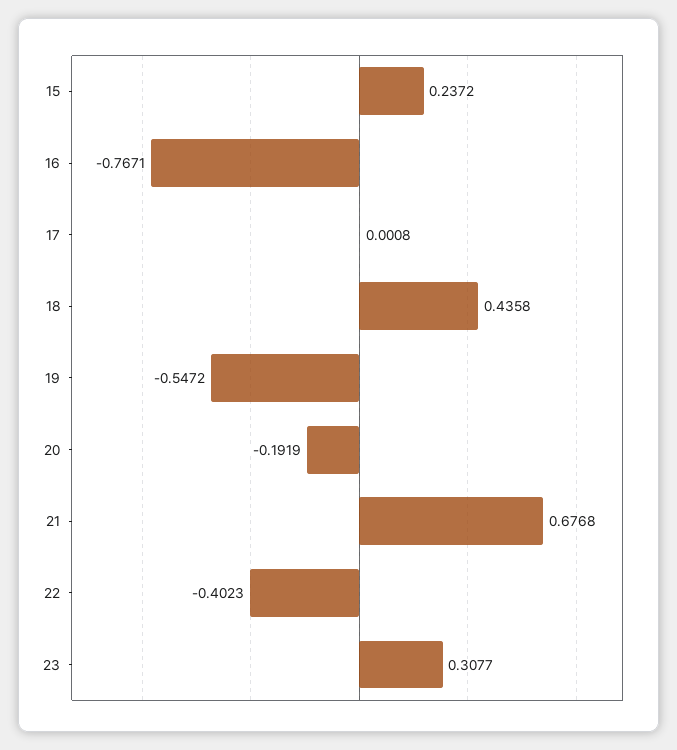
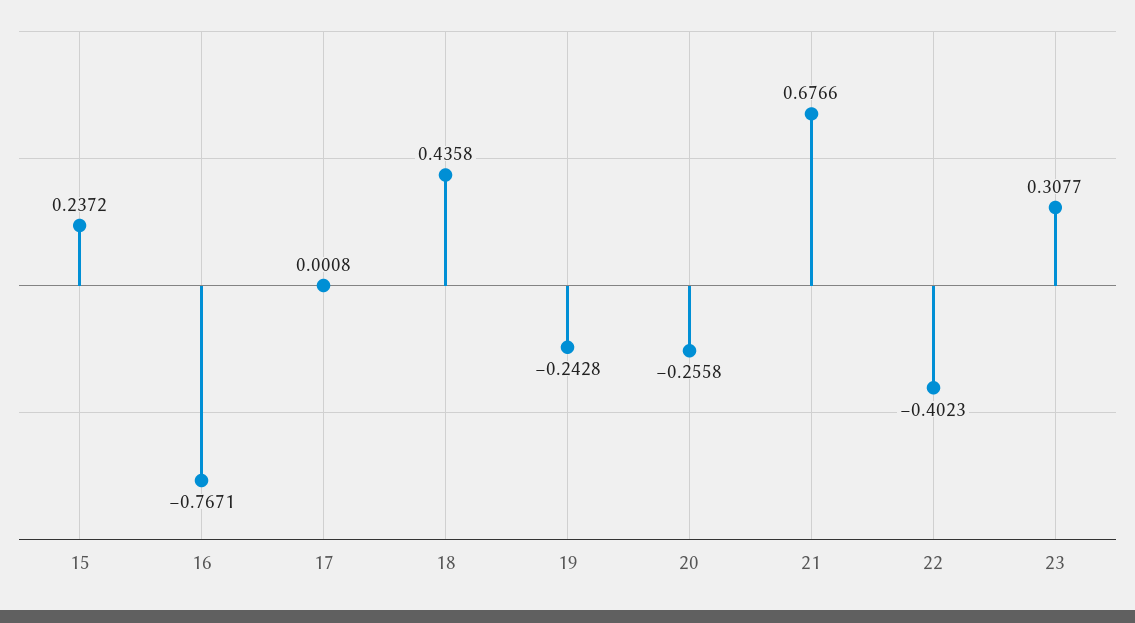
  {
    "15": 0.2372,
    "16": -0.7671,
    "17": 0.0008,
    "18": 0.4358,
-   "19": -0.5472,
+   "19": -0.2428,
-   "20": -0.1919,
+   "20": -0.2558,
-   "21": 0.6768,
+   "21": 0.6766,
    "22": -0.4023,
    "23": 0.3077
  }

